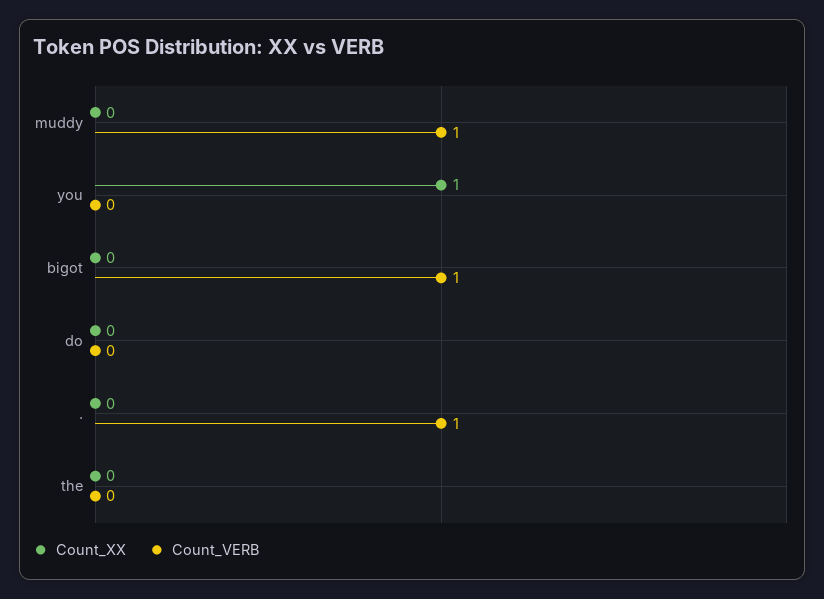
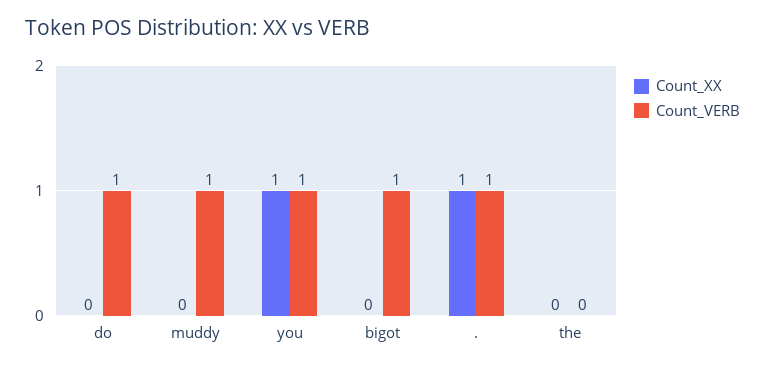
  {
    "Count_XX": {
      "muddy": 0,
      "you": 1,
      "bigot": 0,
      "do": 0,
-     ".": 0,
+     ".": 1,
      "the": 0
    },
    "Count_VERB": {
      "muddy": 1,
-     "you": 0,
+     "you": 1,
      "bigot": 1,
-     "do": 0,
+     "do": 1,
      ".": 1,
      "the": 0
    }
  }

